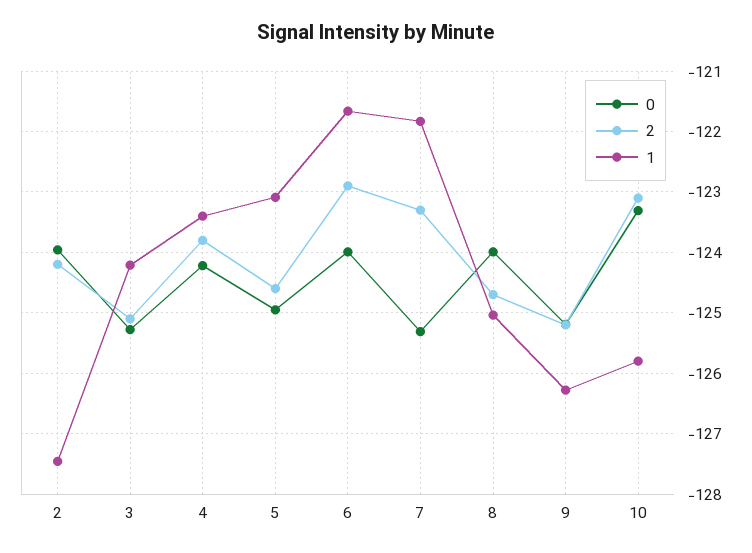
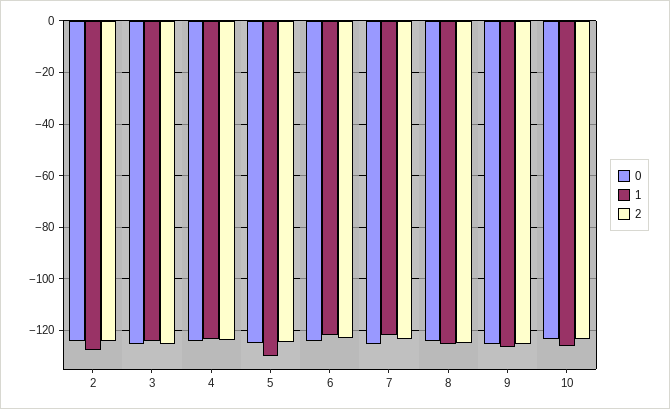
  {
    "0": {
      "2": -124,
      "3": -125.3,
      "4": -124.2,
      "5": -125,
      "6": -124,
      "7": -125.3,
      "8": -124,
      "9": -125.2,
      "10": -123.3
    },
    "2": {
      "2": -124.2,
      "3": -125.1,
      "4": -123.8,
      "5": -124.6,
      "6": -122.9,
      "7": -123.3,
      "8": -124.7,
      "9": -125.2,
      "10": -123.1
    },
    "1": {
      "2": -127.5,
      "3": -124.2,
      "4": -123.4,
-     "5": -123.1,
+     "5": -130,
      "6": -121.7,
      "7": -121.8,
      "8": -125,
      "9": -126.3,
      "10": -125.8
    }
  }

